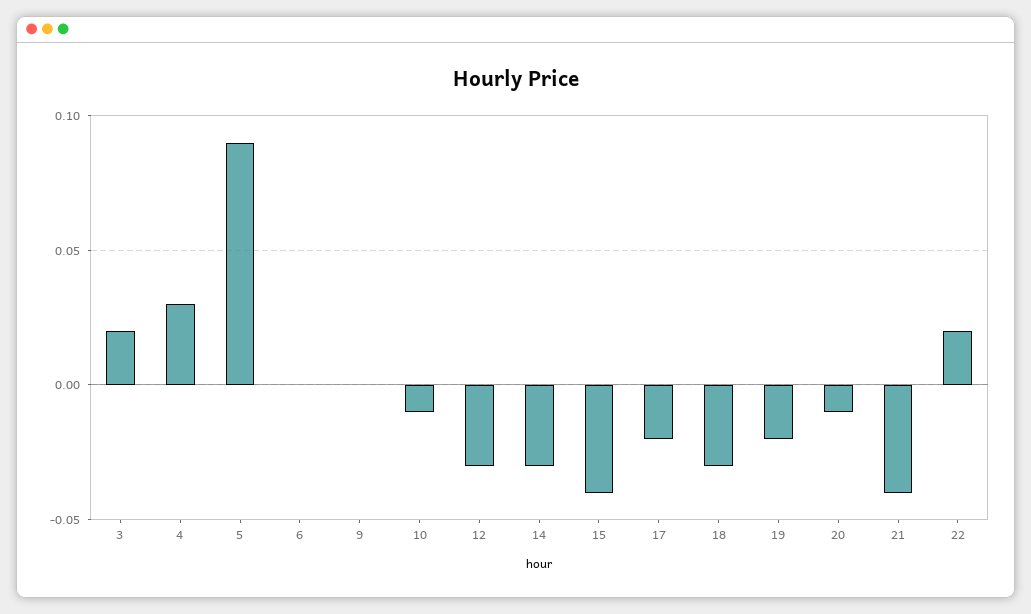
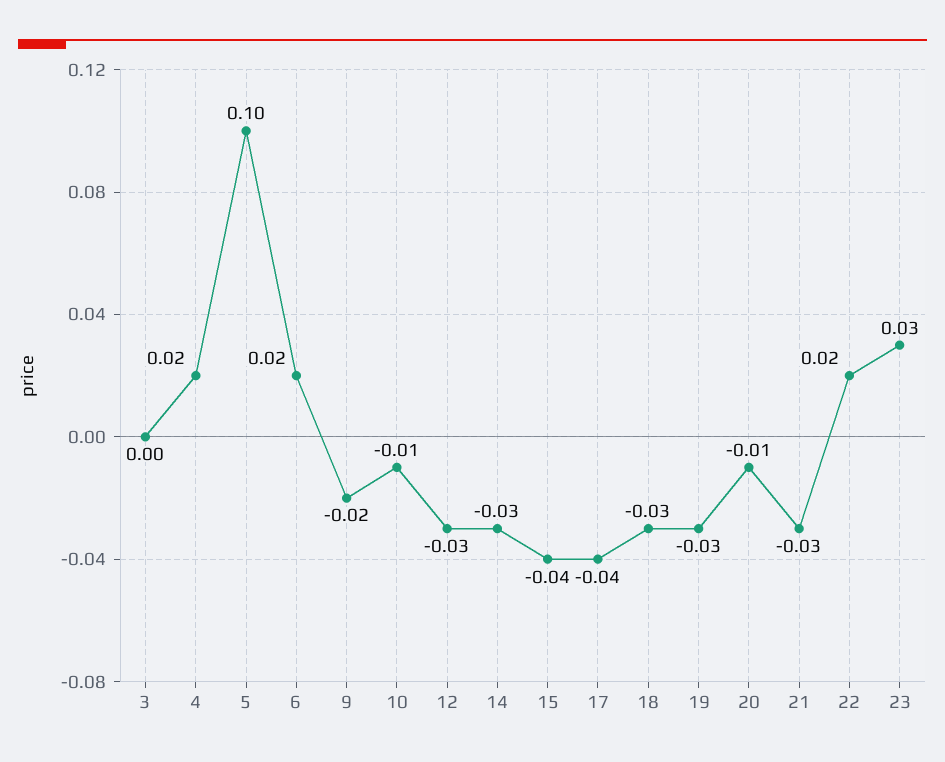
  {
-   "3": 0.02,
+   "3": 0,
-   "4": 0.03,
+   "4": 0.02,
-   "5": 0.09,
+   "5": 0.1,
-   "6": 0,
+   "6": 0.02,
-   "9": 0,
+   "9": -0.02,
    "10": -0.01,
    "12": -0.03,
    "14": -0.03,
    "15": -0.04,
-   "17": -0.02,
+   "17": -0.04,
    "18": -0.03,
-   "19": -0.02,
+   "19": -0.03,
    "20": -0.01,
-   "21": -0.04,
+   "21": -0.03,
-   "22": 0.02
+   "22": 0.02,
+   "23": 0.03
  }

